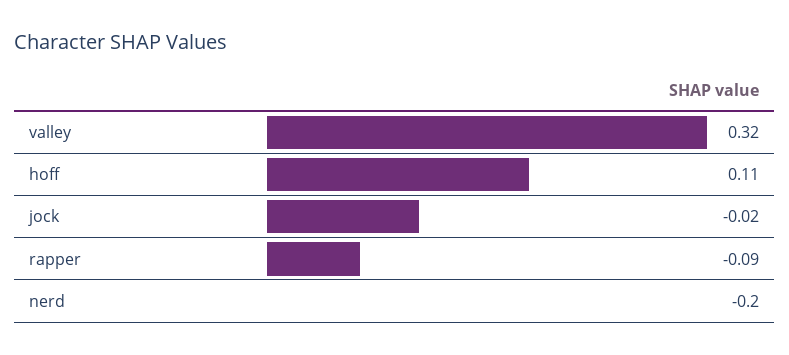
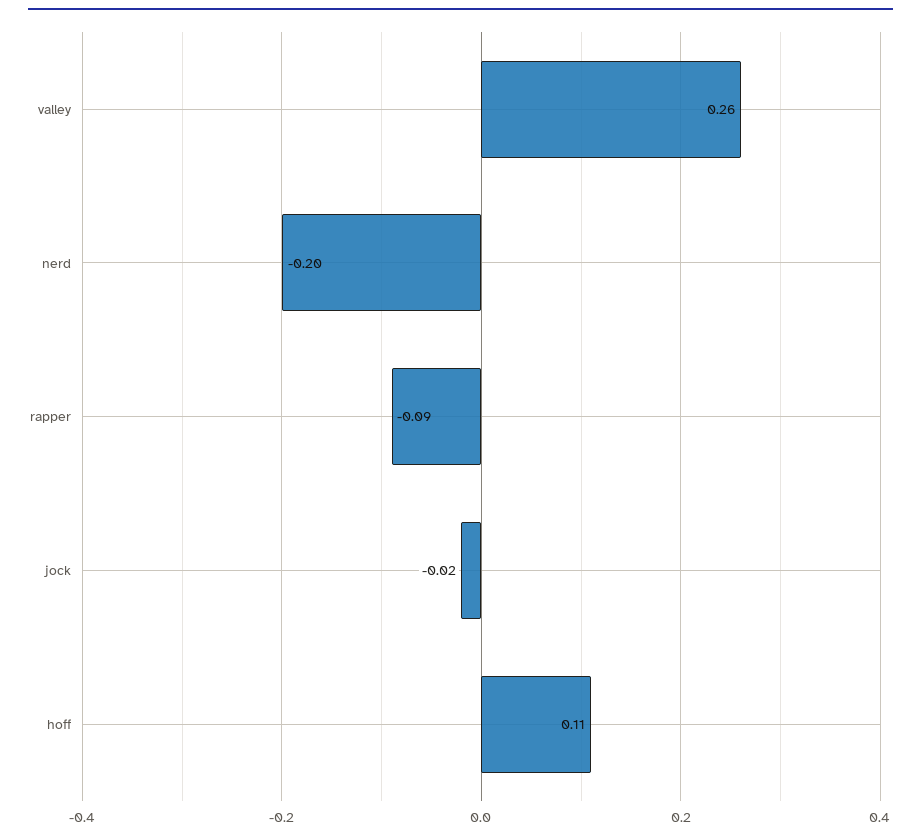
  {
-   "valley": 0.32,
+   "valley": 0.26,
    "hoff": 0.11,
    "jock": -0.02,
    "rapper": -0.09,
    "nerd": -0.2
  }

